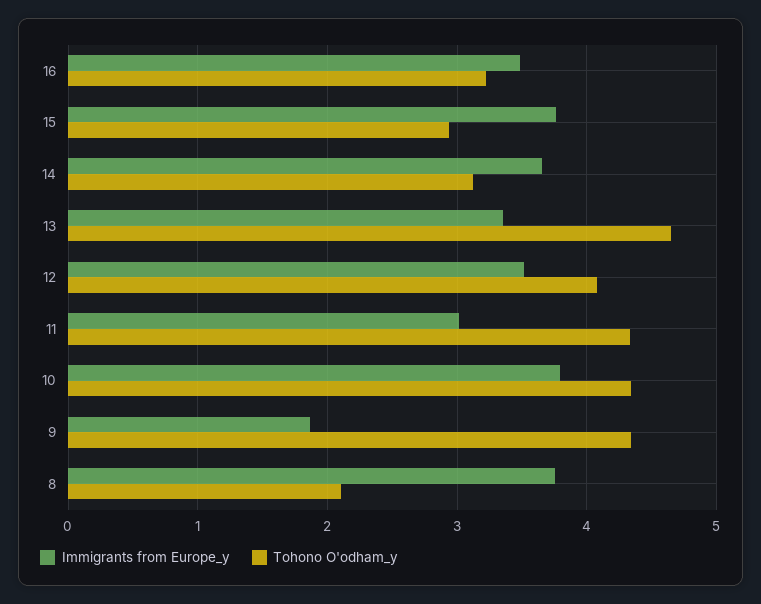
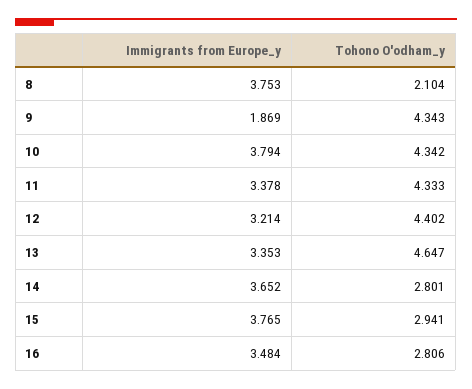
  {
    "Immigrants from Europe_y": {
      "16": 3.484,
      "15": 3.765,
      "14": 3.652,
      "13": 3.353,
-     "12": 3.5,
+     "12": 3.214,
-     "11": 3,
+     "11": 3.378,
      "10": 3.794,
      "9": 1.869,
      "8": 3.753
    },
    "Tohono O'odham_y": {
-     "16": 3.2,
+     "16": 2.806,
      "15": 2.941,
-     "14": 3.1,
+     "14": 2.801,
      "13": 4.647,
-     "12": 4.1,
+     "12": 4.402,
      "11": 4.333,
      "10": 4.342,
      "9": 4.343,
      "8": 2.104
    }
  }

